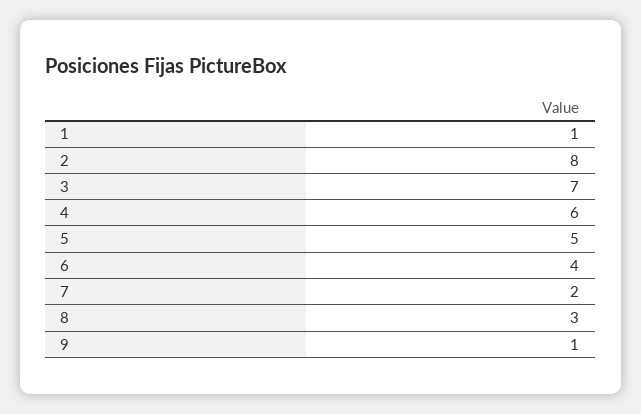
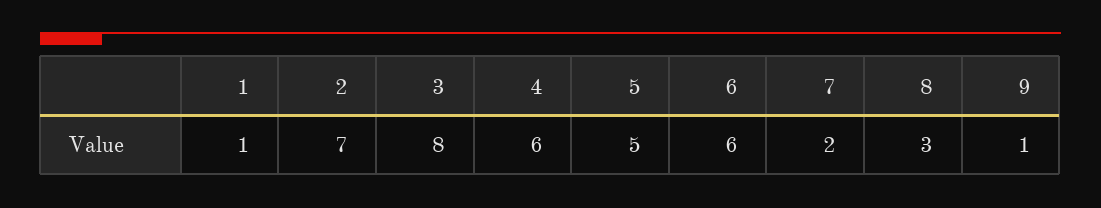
  {
    "1": 1,
-   "2": 8,
+   "2": 7,
-   "3": 7,
+   "3": 8,
    "4": 6,
    "5": 5,
-   "6": 4,
+   "6": 6,
    "7": 2,
    "8": 3,
    "9": 1
  }

